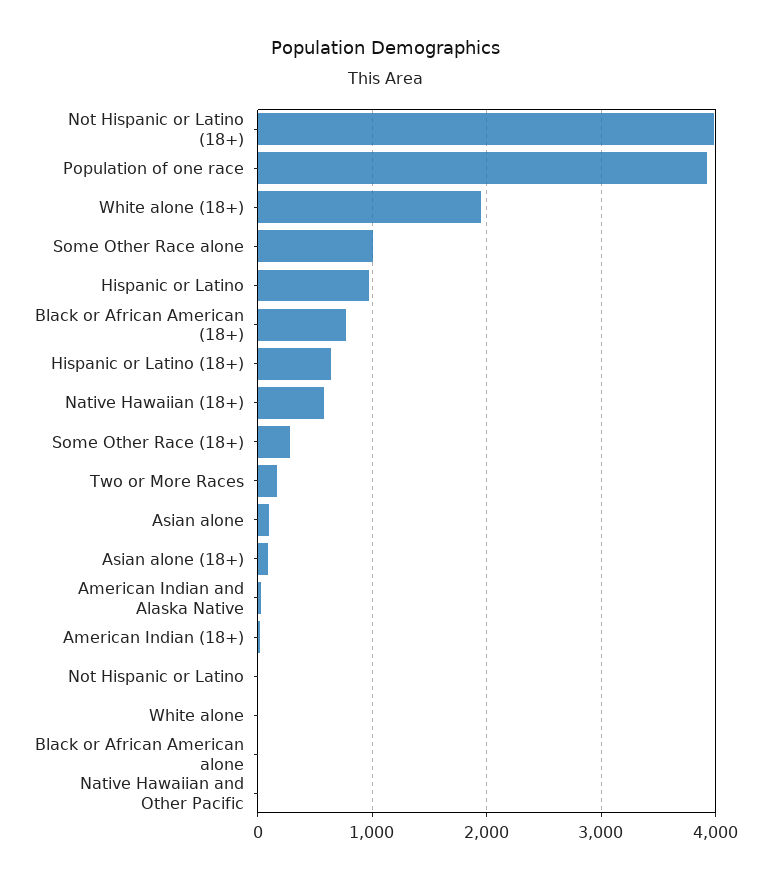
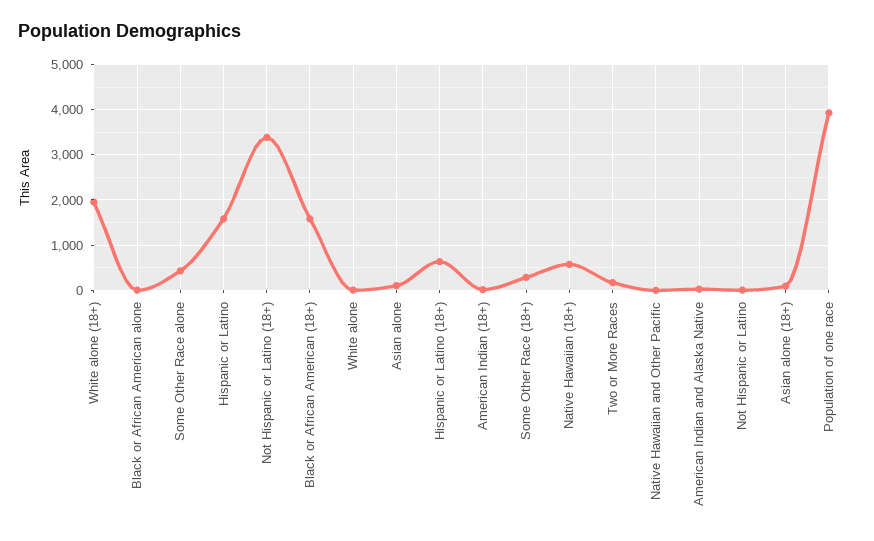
  {
-   "Not Hispanic or Latino (18+)": 4000,
+   "Not Hispanic or Latino (18+)": 3400,
    "Population of one race": 3900,
    "White alone (18+)": 2000,
-   "Some Other Race alone": 1000,
+   "Some Other Race alone": 400,
-   "Hispanic or Latino": 1000,
+   "Hispanic or Latino": 1600,
-   "Black or African American (18+)": 800,
+   "Black or African American (18+)": 1600,
    "Hispanic or Latino (18+)": 600,
    "Native Hawaiian (18+)": 600,
    "Some Other Race (18+)": 300,
    "Two or More Races": 200,
    "Asian alone": 100,
    "Asian alone (18+)": 100,
    "American Indian and Alaska Native": 0,
    "American Indian (18+)": 0,
    "Not Hispanic or Latino": 0,
    "White alone": 0,
    "Black or African American alone": 0,
    "Native Hawaiian and Other Pacific": 0
  }

